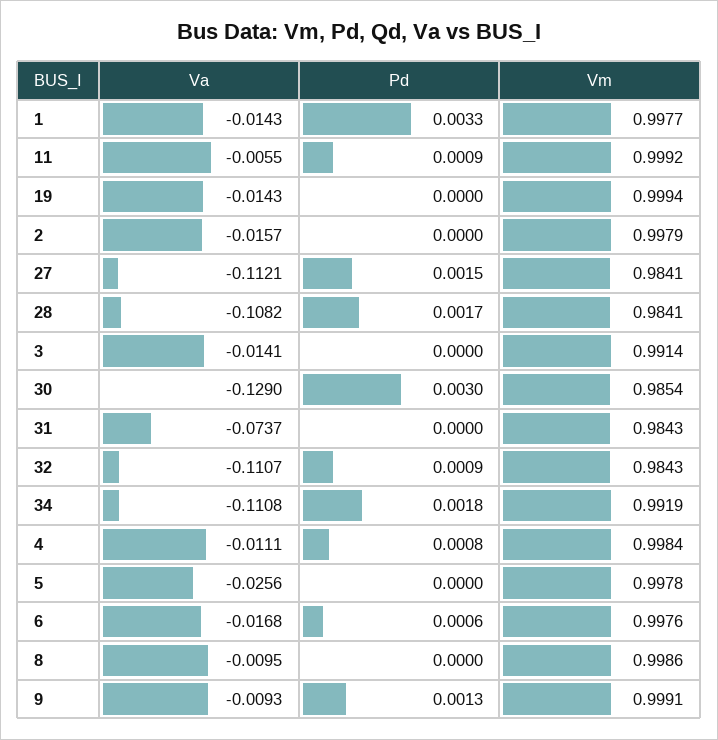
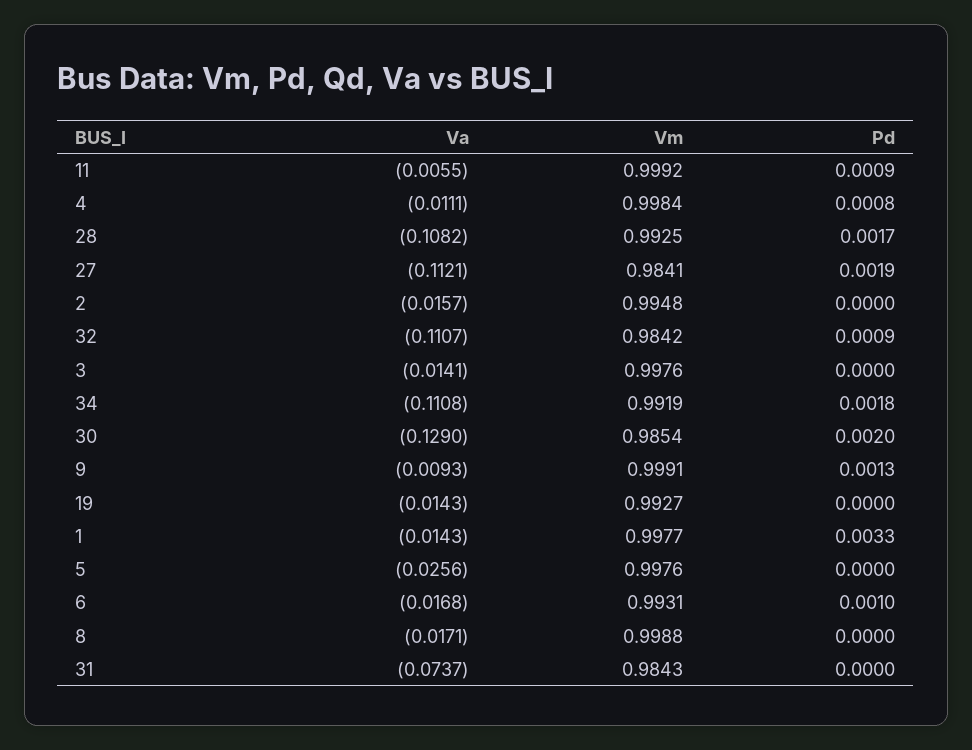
  {
    "Va": {
      "1": -0.0143,
      "11": -0.0055,
      "19": -0.0143,
      "2": -0.0157,
      "27": -0.1121,
      "28": -0.1082,
      "3": -0.0141,
      "30": -0.129,
      "31": -0.0737,
      "32": -0.1107,
      "34": -0.1108,
      "4": -0.0111,
      "5": -0.0256,
      "6": -0.0168,
-     "8": -0.0095,
+     "8": -0.0171,
      "9": -0.0093
    },
    "Pd": {
      "1": 0.0033,
      "11": 0.0009,
      "19": 0,
      "2": 0,
-     "27": 0.0015,
+     "27": 0.0019,
      "28": 0.0017,
      "3": 0,
-     "30": 0.003,
+     "30": 0.002,
      "31": 0,
      "32": 0.0009,
      "34": 0.0018,
      "4": 0.0008,
      "5": 0,
-     "6": 0.0006,
+     "6": 0.001,
      "8": 0,
      "9": 0.0013
    },
    "Vm": {
      "1": 0.9977,
      "11": 0.9992,
-     "19": 0.9994,
+     "19": 0.9927,
-     "2": 0.9979,
+     "2": 0.9948,
      "27": 0.9841,
-     "28": 0.9841,
+     "28": 0.9925,
-     "3": 0.9914,
+     "3": 0.9976,
      "30": 0.9854,
      "31": 0.9843,
-     "32": 0.9843,
+     "32": 0.9842,
      "34": 0.9919,
      "4": 0.9984,
-     "5": 0.9978,
+     "5": 0.9976,
-     "6": 0.9976,
+     "6": 0.9931,
-     "8": 0.9986,
+     "8": 0.9988,
      "9": 0.9991
    }
  }

